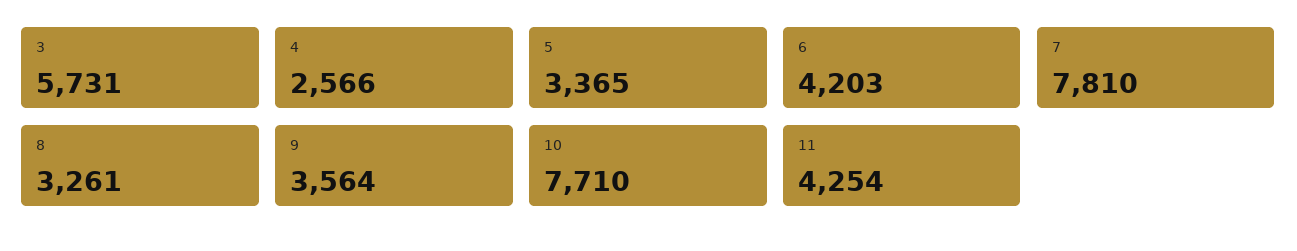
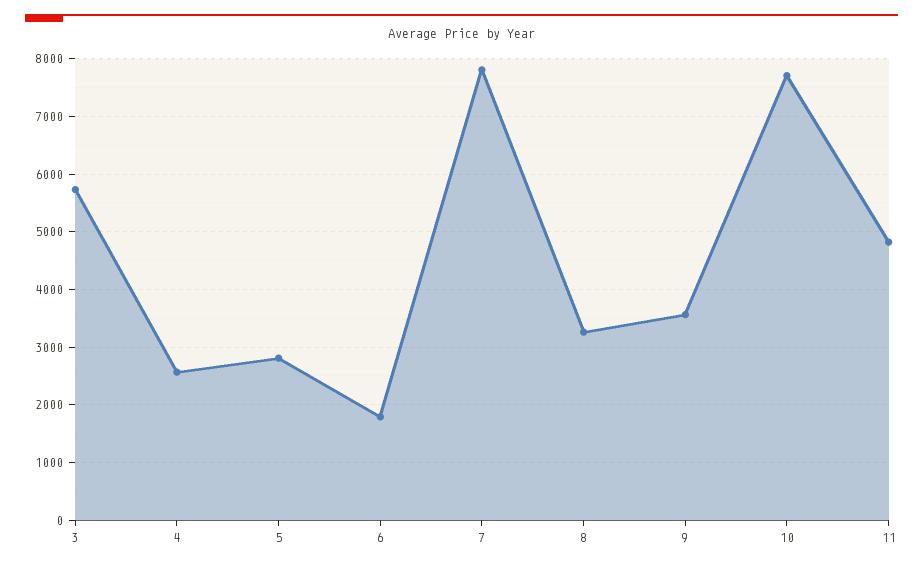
  {
    "3": 5731,
    "4": 2566,
-   "5": 3365,
+   "5": 2800,
-   "6": 4203,
+   "6": 1800,
    "7": 7810,
    "8": 3261,
    "9": 3564,
    "10": 7710,
-   "11": 4254
+   "11": 4800
  }

